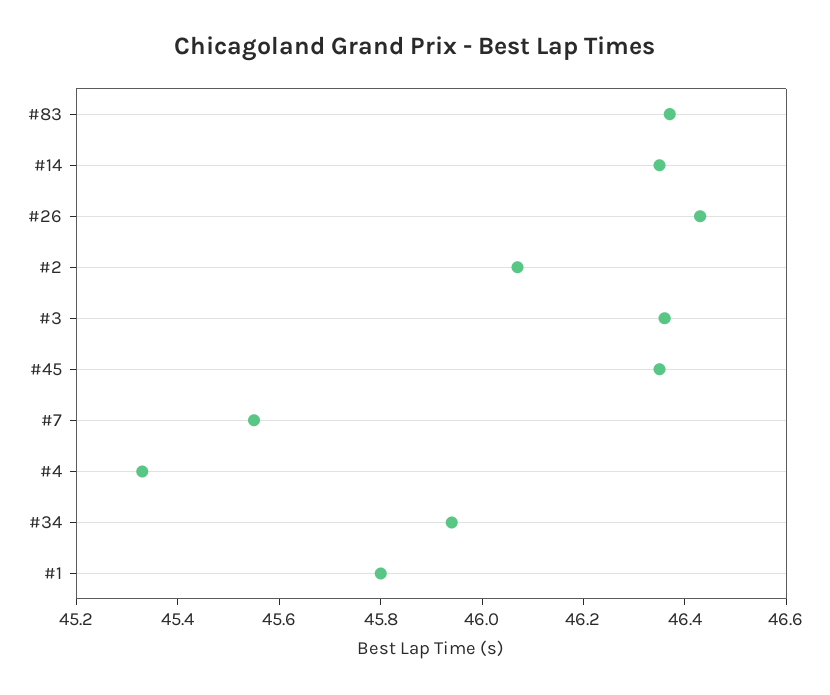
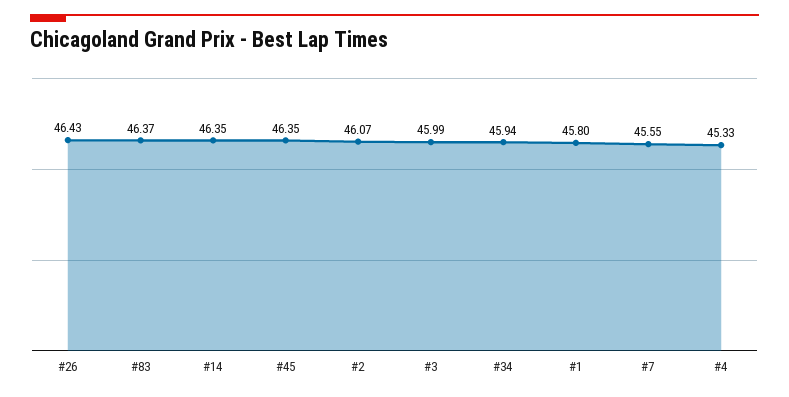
  {
    "#83": 46.37,
    "#14": 46.35,
    "#26": 46.43,
    "#2": 46.07,
-   "#3": 46.35,
+   "#3": 45.99,
    "#45": 46.35,
    "#7": 45.55,
    "#4": 45.33,
    "#34": 45.94,
    "#1": 45.8
  }

